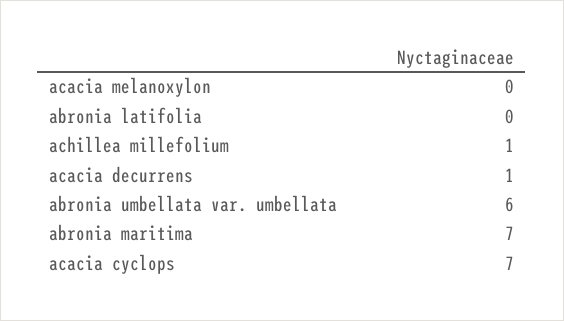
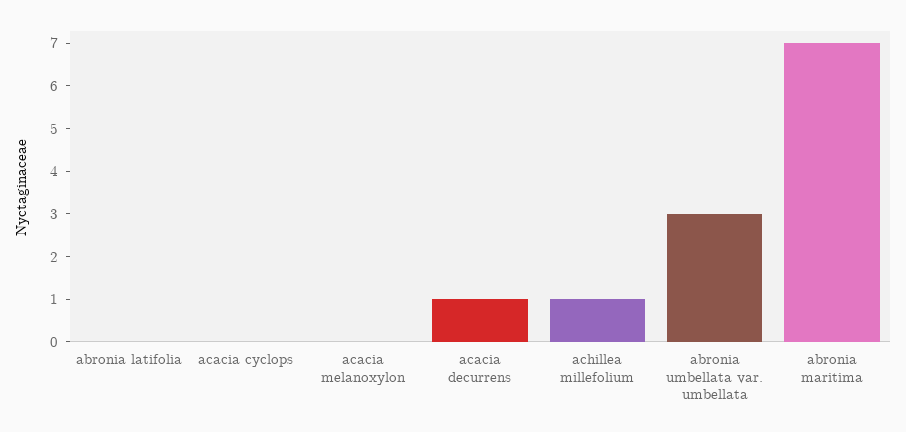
  {
    "acacia melanoxylon": 0,
    "abronia latifolia": 0,
    "achillea millefolium": 1,
    "acacia decurrens": 1,
-   "abronia umbellata var. umbellata": 6,
+   "abronia umbellata var. umbellata": 3,
    "abronia maritima": 7,
-   "acacia cyclops": 7
+   "acacia cyclops": 0
  }

